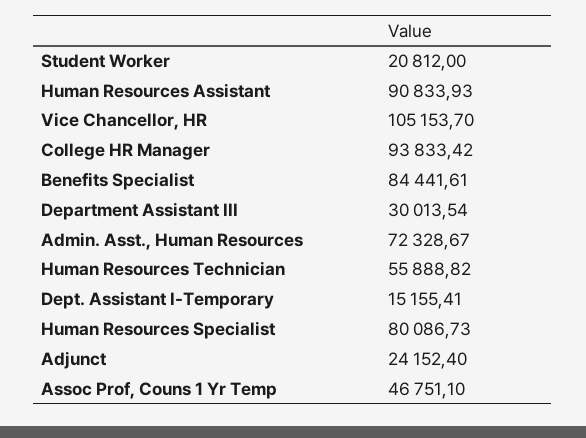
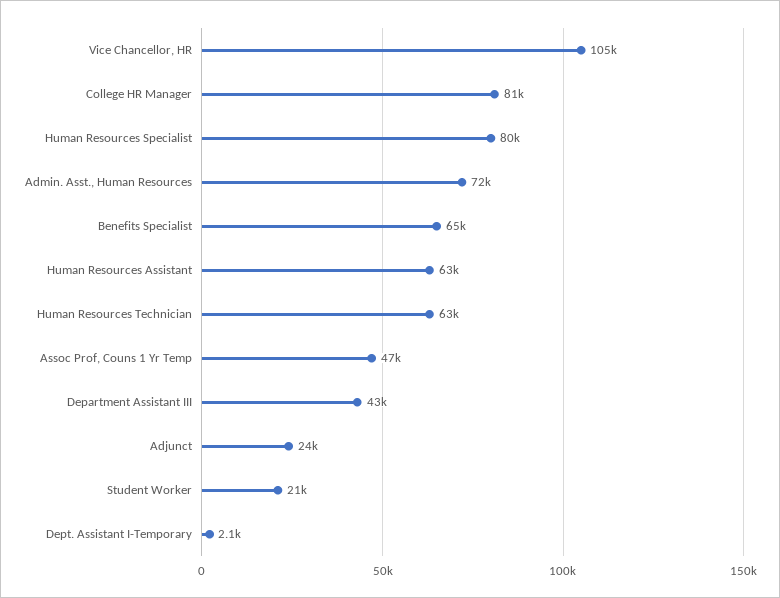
  {
    "Student Worker": 20812,
-   "Human Resources Assistant": 90833.93,
+   "Human Resources Assistant": 63000,
    "Vice Chancellor, HR": 105153.7,
-   "College HR Manager": 93833.42,
+   "College HR Manager": 81000,
-   "Benefits Specialist": 84441.61,
+   "Benefits Specialist": 65000,
-   "Department Assistant III": 30013.54,
+   "Department Assistant III": 43000,
    "Admin. Asst., Human Resources": 72328.67,
-   "Human Resources Technician": 55888.82,
+   "Human Resources Technician": 63000,
-   "Dept. Assistant I-Temporary": 15155.41,
+   "Dept. Assistant I-Temporary": 2100,
    "Human Resources Specialist": 80086.73,
    "Adjunct": 24152.4,
    "Assoc Prof, Couns 1 Yr Temp": 46751.1
  }

